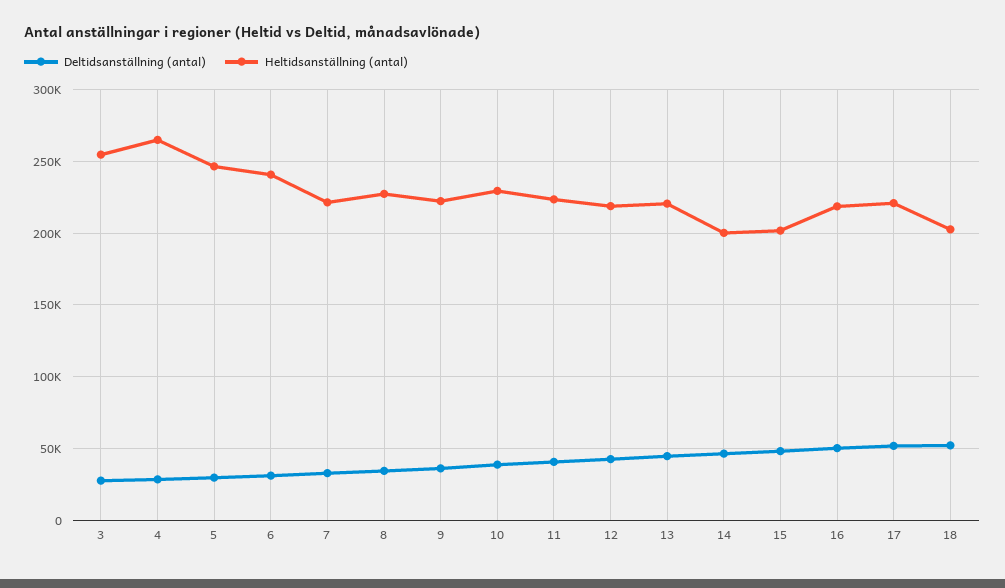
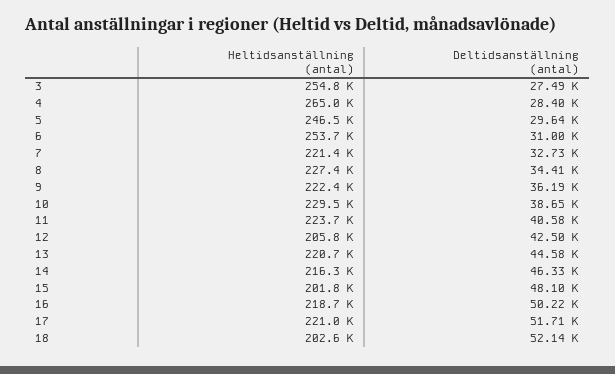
  {
    "Deltidsanställning (antal)": {
      "3": 27490,
      "4": 28400,
      "5": 29640,
      "6": 31000,
      "7": 32730,
      "8": 34410,
      "9": 36190,
      "10": 38650,
      "11": 40580,
      "12": 42500,
      "13": 44580,
      "14": 46330,
      "15": 48100,
      "16": 50220,
      "17": 51710,
      "18": 52140
    },
    "Heltidsanställning (antal)": {
      "3": 254800,
      "4": 265000,
      "5": 246500,
-     "6": 240000,
+     "6": 253700,
      "7": 221400,
      "8": 227400,
      "9": 222400,
      "10": 229500,
      "11": 223700,
-     "12": 220000,
+     "12": 205800,
      "13": 220700,
-     "14": 200000,
+     "14": 216300,
      "15": 201800,
      "16": 218700,
      "17": 221000,
      "18": 202600
    }
  }

